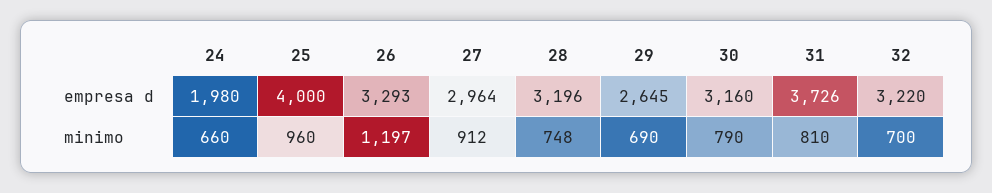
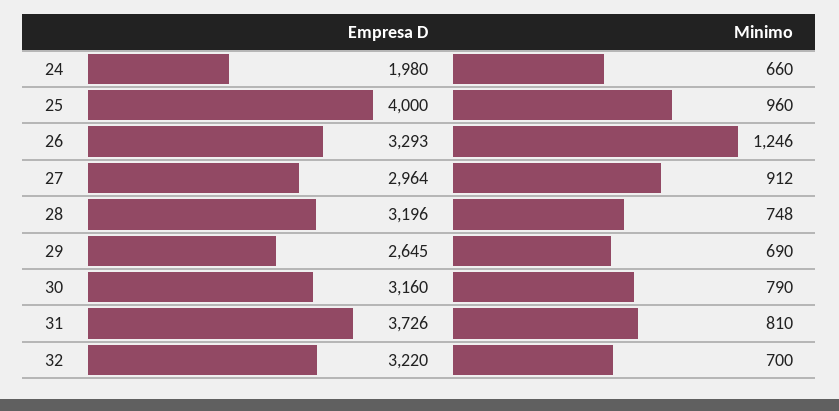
  {
    "24": {
      "empresa d": 1980,
      "minimo": 660
    },
    "25": {
      "empresa d": 4000,
      "minimo": 960
    },
    "26": {
      "empresa d": 3293,
-     "minimo": 1197
+     "minimo": 1246
    },
    "27": {
      "empresa d": 2964,
      "minimo": 912
    },
    "28": {
      "empresa d": 3196,
      "minimo": 748
    },
    "29": {
      "empresa d": 2645,
      "minimo": 690
    },
    "30": {
      "empresa d": 3160,
      "minimo": 790
    },
    "31": {
      "empresa d": 3726,
      "minimo": 810
    },
    "32": {
      "empresa d": 3220,
      "minimo": 700
    }
  }

